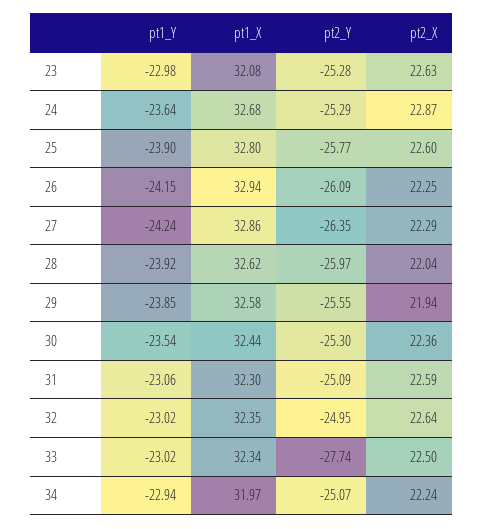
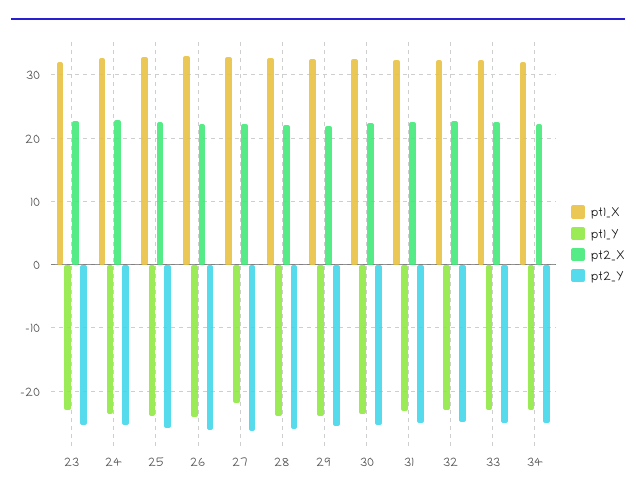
  {
    "pt1_Y": {
      "23": -22.98,
      "24": -23.64,
      "25": -23.9,
      "26": -24.15,
-     "27": -24.24,
+     "27": -22,
      "28": -23.92,
      "29": -23.85,
      "30": -23.54,
      "31": -23.06,
      "32": -23.02,
      "33": -23.02,
      "34": -22.94
    },
    "pt1_X": {
      "23": 32.08,
      "24": 32.68,
      "25": 32.8,
      "26": 32.94,
      "27": 32.86,
      "28": 32.62,
      "29": 32.58,
      "30": 32.44,
      "31": 32.3,
      "32": 32.35,
      "33": 32.34,
      "34": 31.97
    },
    "pt2_Y": {
      "23": -25.28,
      "24": -25.29,
      "25": -25.77,
      "26": -26.09,
      "27": -26.35,
      "28": -25.97,
      "29": -25.55,
      "30": -25.3,
      "31": -25.09,
      "32": -24.95,
-     "33": -27.74,
+     "33": -25,
      "34": -25.07
    },
    "pt2_X": {
      "23": 22.63,
      "24": 22.87,
      "25": 22.6,
      "26": 22.25,
      "27": 22.29,
      "28": 22.04,
      "29": 21.94,
      "30": 22.36,
      "31": 22.59,
      "32": 22.64,
      "33": 22.5,
      "34": 22.24
    }
  }

